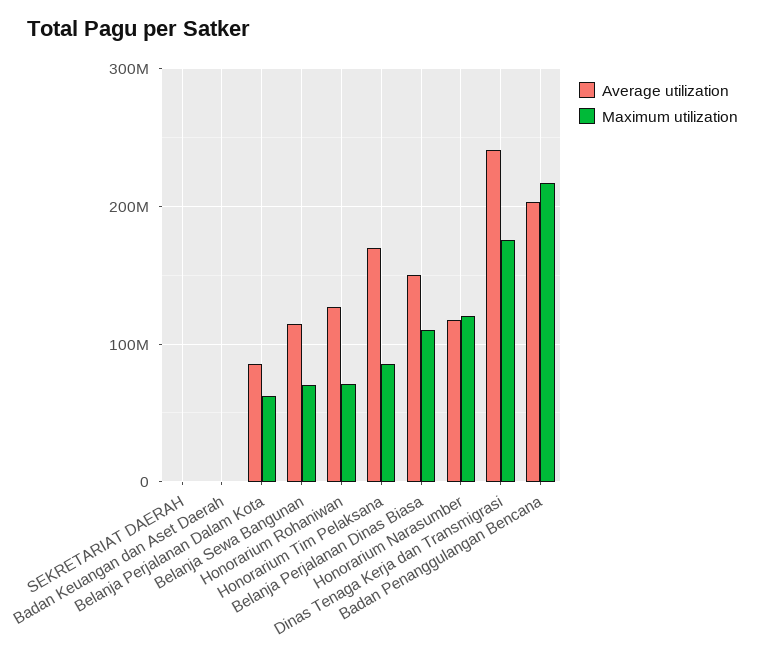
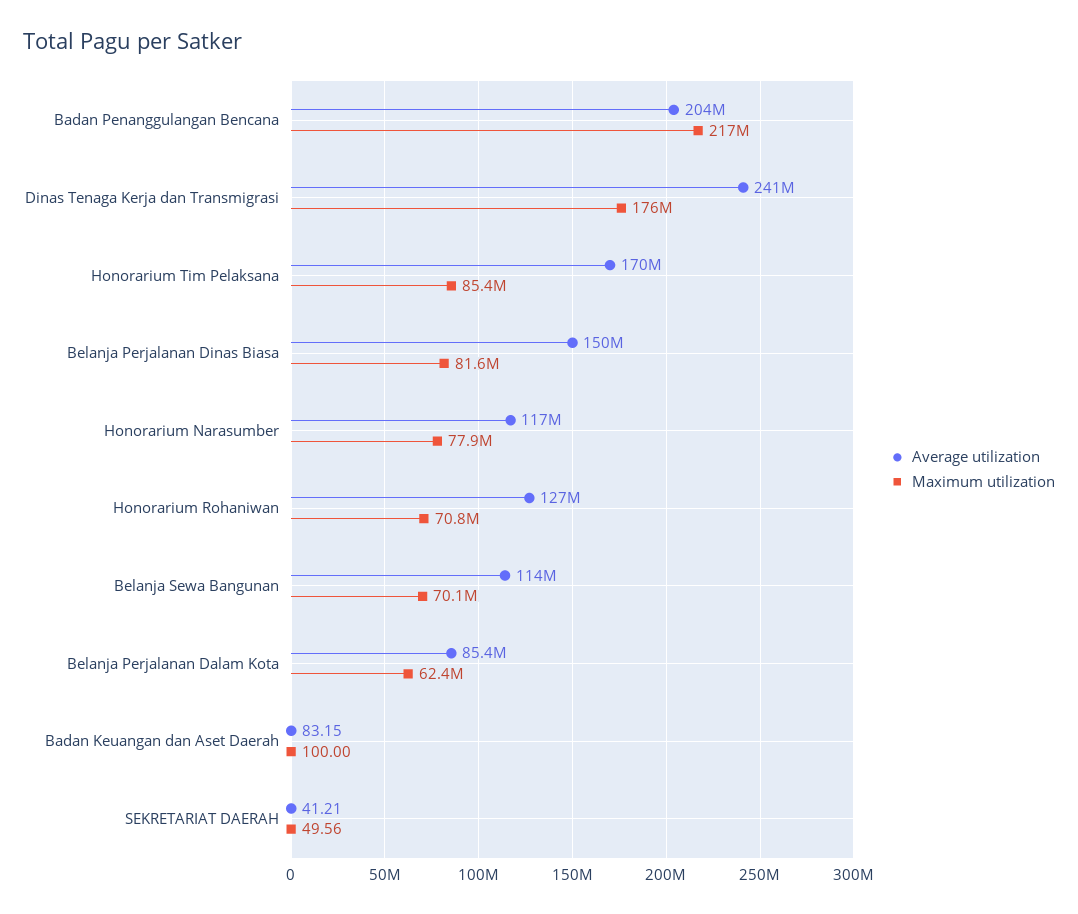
  {
    "Average utilization": {
      "SEKRETARIAT DAERAH": 41.21,
      "Badan Keuangan dan Aset Daerah": 83.15,
      "Belanja Perjalanan Dalam Kota": 85400000,
      "Belanja Sewa Bangunan": 114000000,
      "Honorarium Rohaniwan": 127000000,
      "Honorarium Tim Pelaksana": 170000000,
      "Belanja Perjalanan Dinas Biasa": 150000000,
      "Honorarium Narasumber": 117000000,
      "Dinas Tenaga Kerja dan Transmigrasi": 241000000,
      "Badan Penanggulangan Bencana": 204000000
    },
    "Maximum utilization": {
      "SEKRETARIAT DAERAH": 49.56,
      "Badan Keuangan dan Aset Daerah": 100,
      "Belanja Perjalanan Dalam Kota": 62400000,
      "Belanja Sewa Bangunan": 70100000,
      "Honorarium Rohaniwan": 70800000,
      "Honorarium Tim Pelaksana": 85400000,
-     "Belanja Perjalanan Dinas Biasa": 110000000,
+     "Belanja Perjalanan Dinas Biasa": 81600000,
-     "Honorarium Narasumber": 120000000,
+     "Honorarium Narasumber": 77900000,
      "Dinas Tenaga Kerja dan Transmigrasi": 176000000,
      "Badan Penanggulangan Bencana": 217000000
    }
  }

